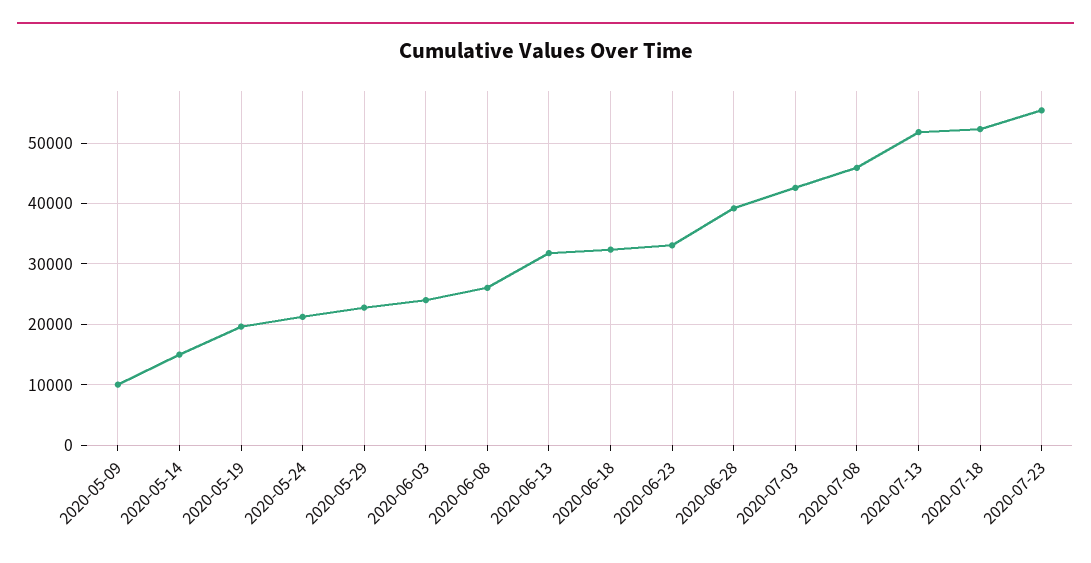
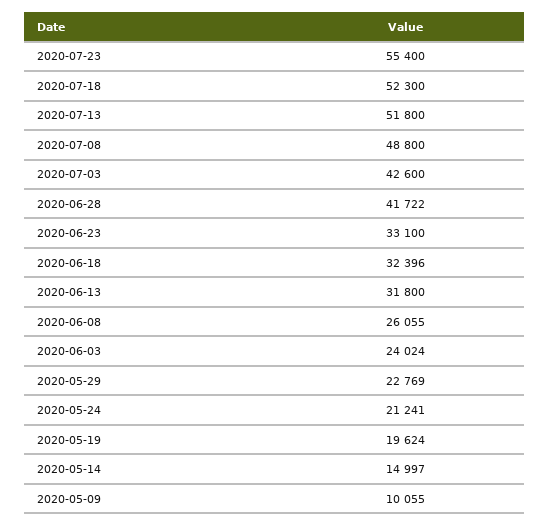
  {
    "2020-05-09": 10055,
    "2020-05-14": 14997,
    "2020-05-19": 19624,
    "2020-05-24": 21241,
    "2020-05-29": 22769,
    "2020-06-03": 24024,
    "2020-06-08": 26055,
    "2020-06-13": 31800,
    "2020-06-18": 32396,
    "2020-06-23": 33100,
-   "2020-06-28": 39000,
+   "2020-06-28": 41722,
    "2020-07-03": 42600,
-   "2020-07-08": 46000,
+   "2020-07-08": 48800,
    "2020-07-13": 51800,
    "2020-07-18": 52300,
    "2020-07-23": 55400
  }

